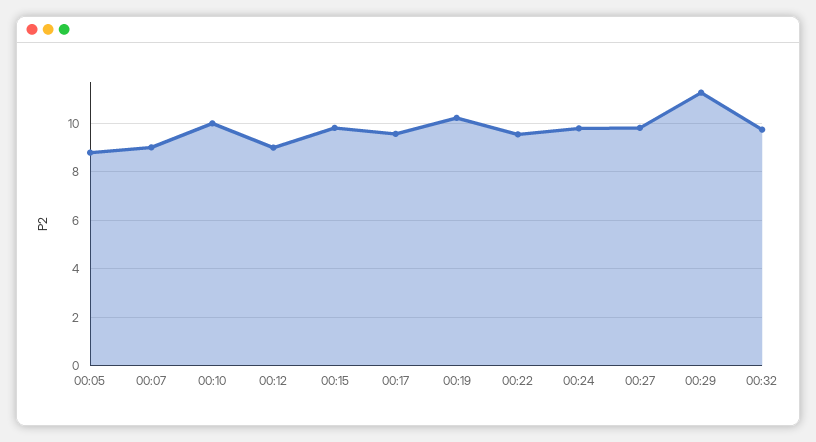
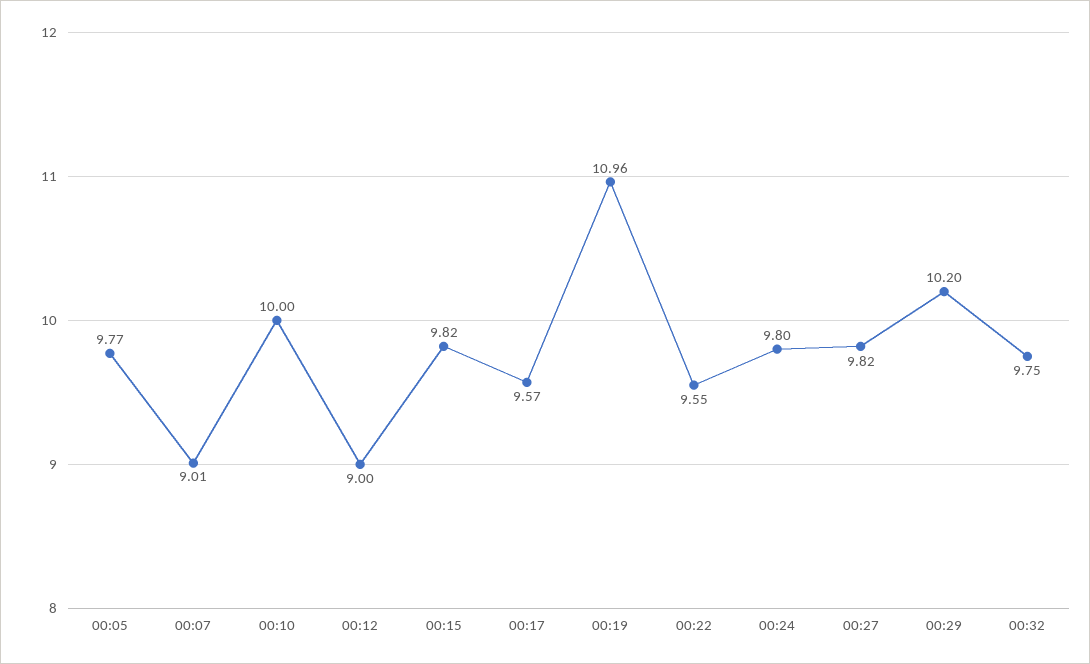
  {
-   "00:05": 8.75,
+   "00:05": 9.77,
    "00:07": 9.01,
    "00:10": 10,
    "00:12": 9,
    "00:15": 9.82,
    "00:17": 9.57,
-   "00:19": 10.25,
+   "00:19": 10.96,
    "00:22": 9.55,
    "00:24": 9.8,
    "00:27": 9.82,
-   "00:29": 11.25,
+   "00:29": 10.2,
    "00:32": 9.75
  }

